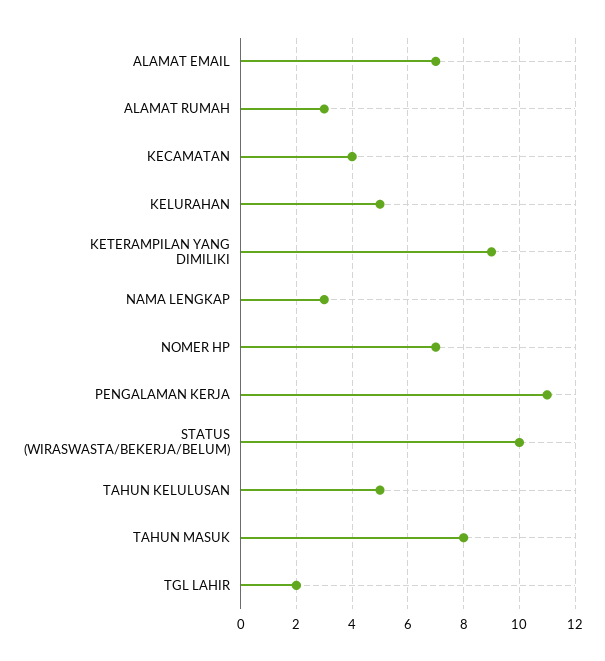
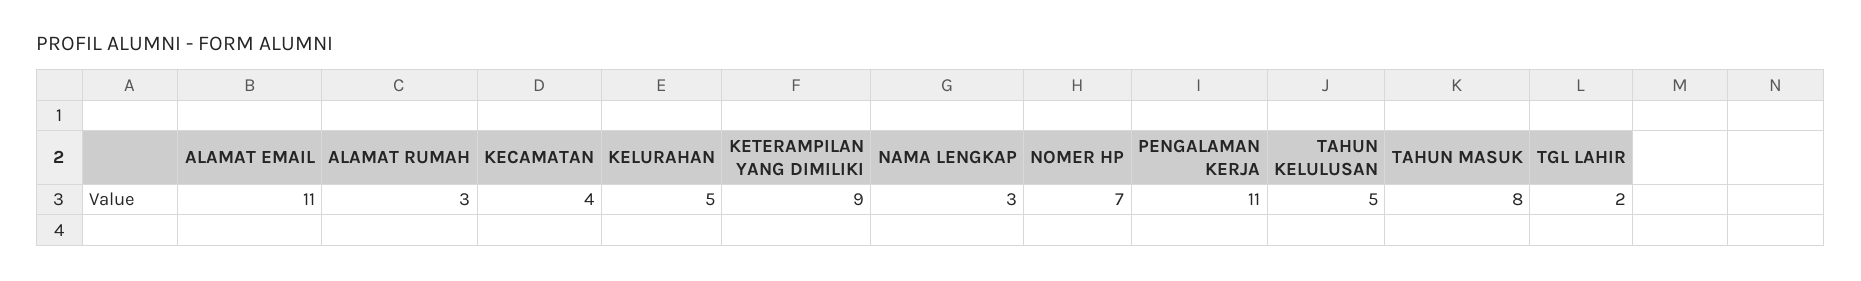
  {
-   "ALAMAT EMAIL": 7,
+   "ALAMAT EMAIL": 11,
    "ALAMAT RUMAH": 3,
    "KECAMATAN": 4,
    "KELURAHAN": 5,
    "KETERAMPILAN YANG DIMILIKI": 9,
    "NAMA LENGKAP": 3,
    "NOMER HP": 7,
    "PENGALAMAN KERJA": 11,
-   "STATUS (WIRASWASTA/BEKERJA/BELUM)": 10,
    "TAHUN KELULUSAN": 5,
    "TAHUN MASUK": 8,
    "TGL LAHIR": 2
  }

